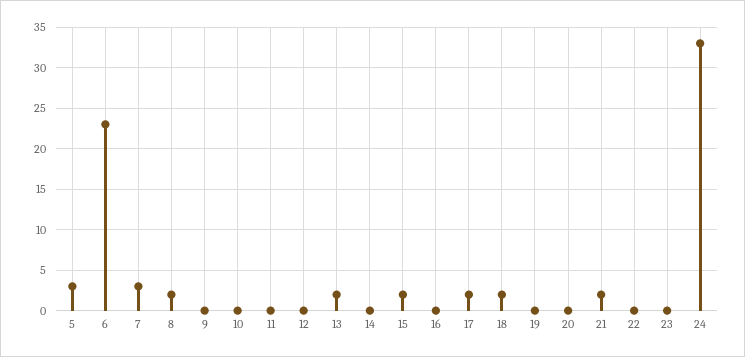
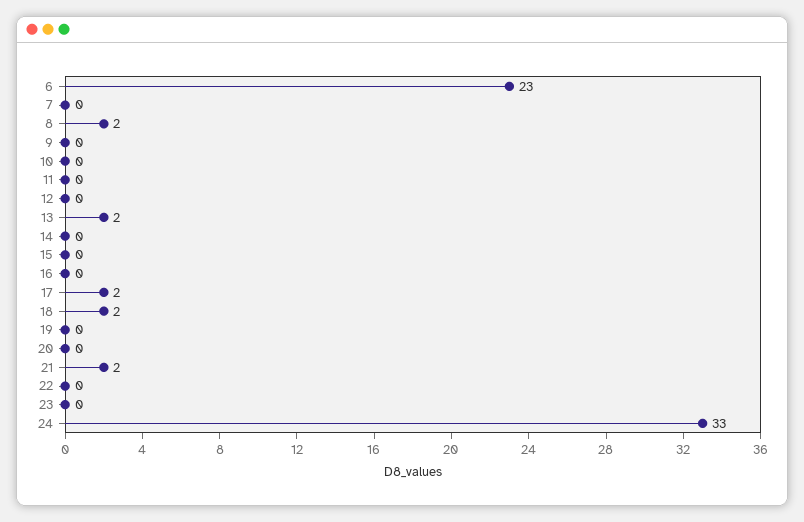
  {
-   "5": 3,
    "6": 23,
-   "7": 3,
+   "7": 0,
    "8": 2,
    "9": 0,
    "10": 0,
    "11": 0,
    "12": 0,
    "13": 2,
    "14": 0,
-   "15": 2,
+   "15": 0,
    "16": 0,
    "17": 2,
    "18": 2,
    "19": 0,
    "20": 0,
    "21": 2,
    "22": 0,
    "23": 0,
    "24": 33
  }

